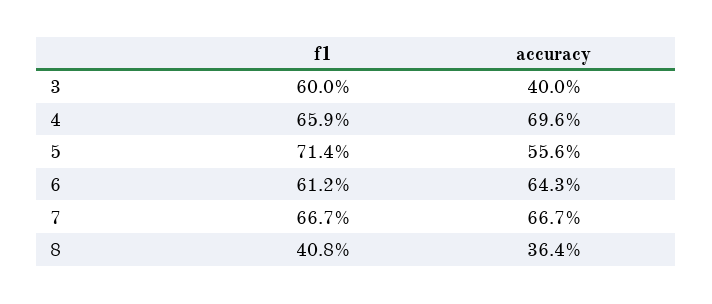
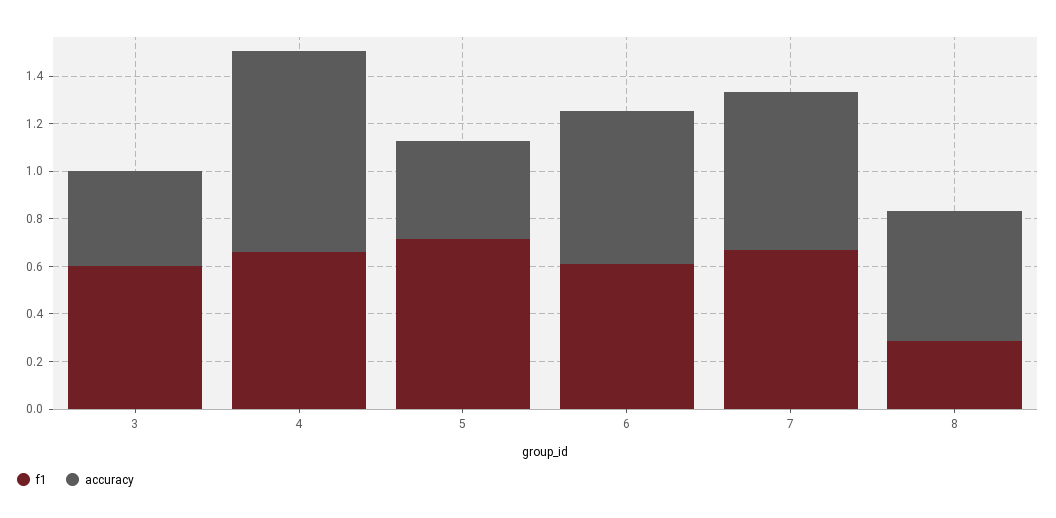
  {
    "f1": {
      "3": 0.6,
      "4": 0.659,
      "5": 0.714,
      "6": 0.612,
      "7": 0.667,
-     "8": 0.408
+     "8": 0.3
    },
    "accuracy": {
      "3": 0.4,
-     "4": 0.696,
+     "4": 0.85,
-     "5": 0.556,
+     "5": 0.4,
      "6": 0.643,
      "7": 0.667,
-     "8": 0.364
+     "8": 0.55
    }
  }

